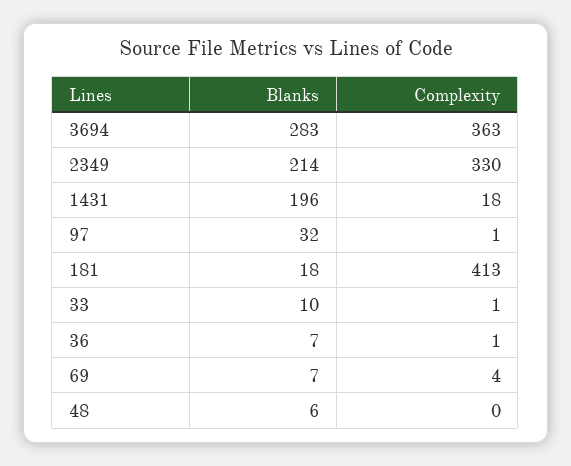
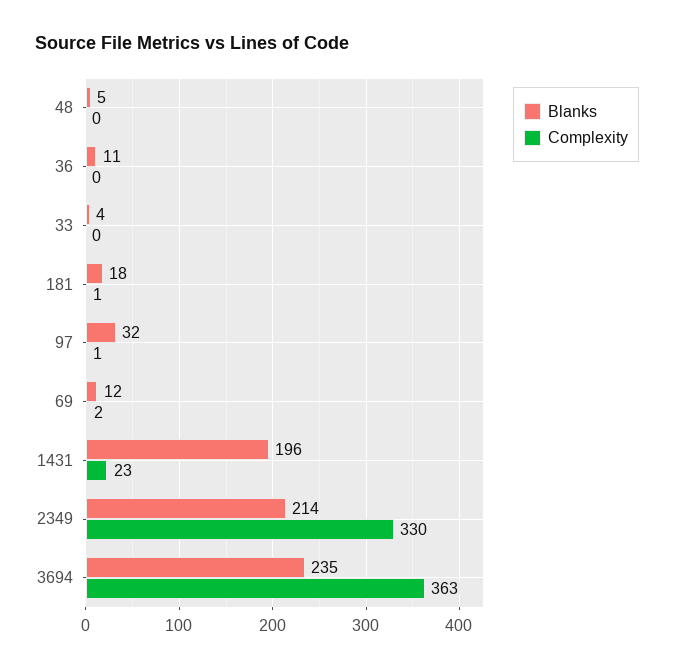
  {
    "Blanks": {
-     "3694": 283,
+     "3694": 235,
      "2349": 214,
      "1431": 196,
      "97": 32,
      "181": 18,
-     "33": 10,
+     "33": 4,
-     "36": 7,
+     "36": 11,
-     "69": 7,
+     "69": 12,
-     "48": 6
+     "48": 5
    },
    "Complexity": {
      "3694": 363,
      "2349": 330,
-     "1431": 18,
+     "1431": 23,
      "97": 1,
-     "181": 413,
+     "181": 1,
-     "33": 1,
+     "33": 0,
-     "36": 1,
+     "36": 0,
-     "69": 4,
+     "69": 2,
      "48": 0
    }
  }

